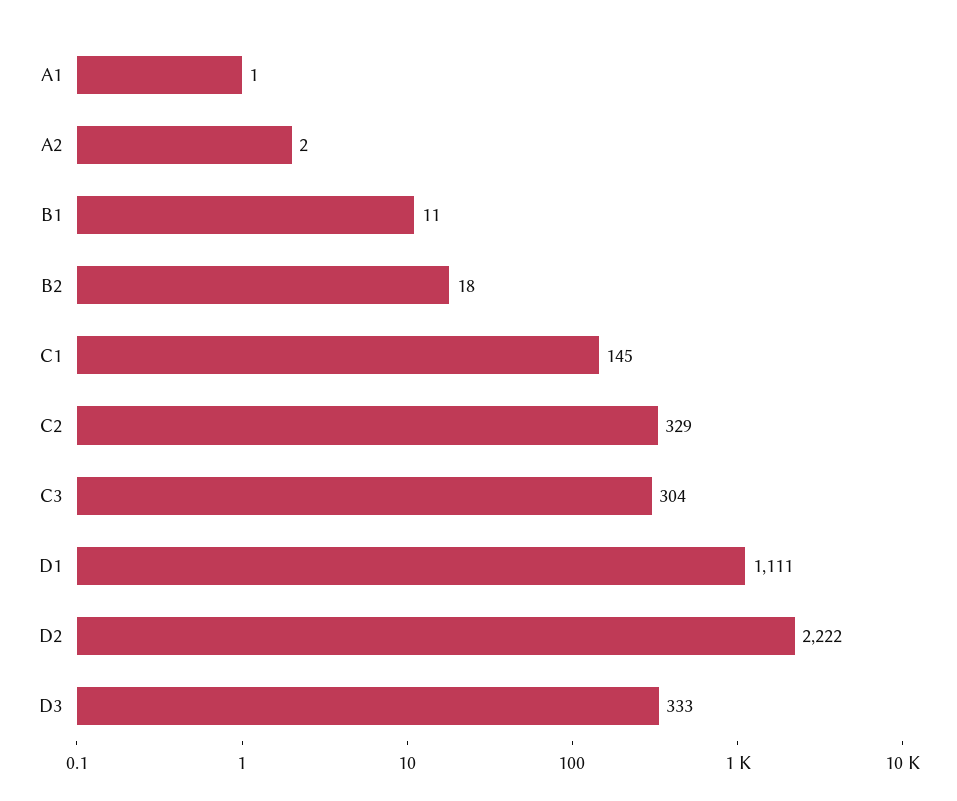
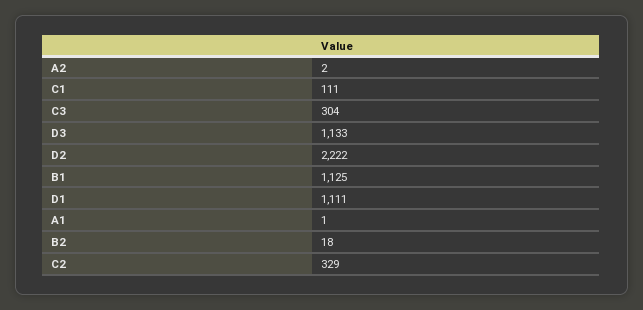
  {
    "A1": 1,
    "A2": 2,
-   "B1": 11,
+   "B1": 1125,
    "B2": 18,
-   "C1": 145,
+   "C1": 111,
    "C2": 329,
    "C3": 304,
    "D1": 1111,
    "D2": 2222,
-   "D3": 333
+   "D3": 1133
  }

